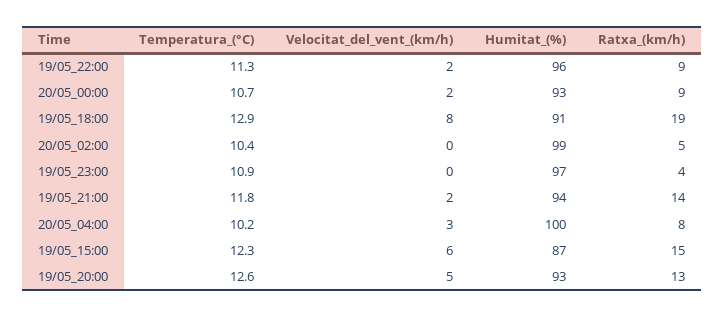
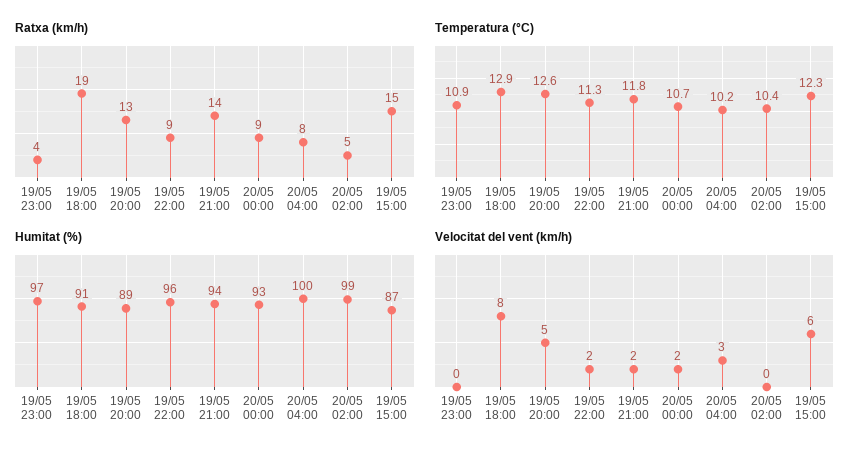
  {
    "Temperatura_(°C)": {
      "19/05_22:00": 11.3,
      "20/05_00:00": 10.7,
      "19/05_18:00": 12.9,
      "20/05_02:00": 10.4,
      "19/05_23:00": 10.9,
      "19/05_21:00": 11.8,
      "20/05_04:00": 10.2,
      "19/05_15:00": 12.3,
      "19/05_20:00": 12.6
    },
    "Velocitat_del_vent_(km/h)": {
      "19/05_22:00": 2,
      "20/05_00:00": 2,
      "19/05_18:00": 8,
      "20/05_02:00": 0,
      "19/05_23:00": 0,
      "19/05_21:00": 2,
      "20/05_04:00": 3,
      "19/05_15:00": 6,
      "19/05_20:00": 5
    },
    "Humitat_(%)": {
      "19/05_22:00": 96,
      "20/05_00:00": 93,
      "19/05_18:00": 91,
      "20/05_02:00": 99,
      "19/05_23:00": 97,
      "19/05_21:00": 94,
      "20/05_04:00": 100,
      "19/05_15:00": 87,
-     "19/05_20:00": 93
+     "19/05_20:00": 89
    },
    "Ratxa_(km/h)": {
      "19/05_22:00": 9,
      "20/05_00:00": 9,
      "19/05_18:00": 19,
      "20/05_02:00": 5,
      "19/05_23:00": 4,
      "19/05_21:00": 14,
      "20/05_04:00": 8,
      "19/05_15:00": 15,
      "19/05_20:00": 13
    }
  }

